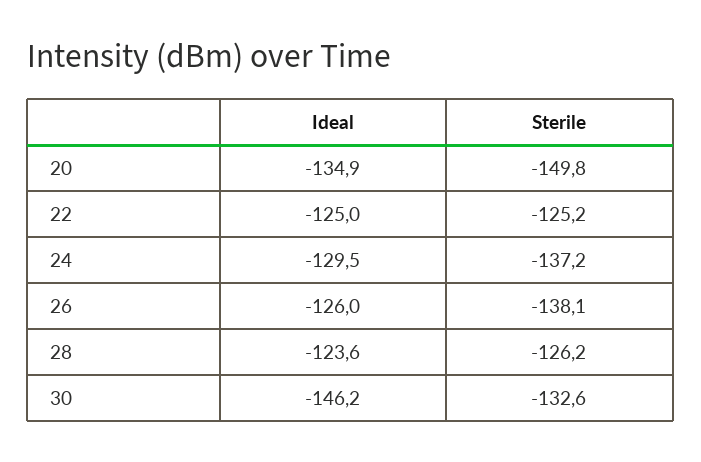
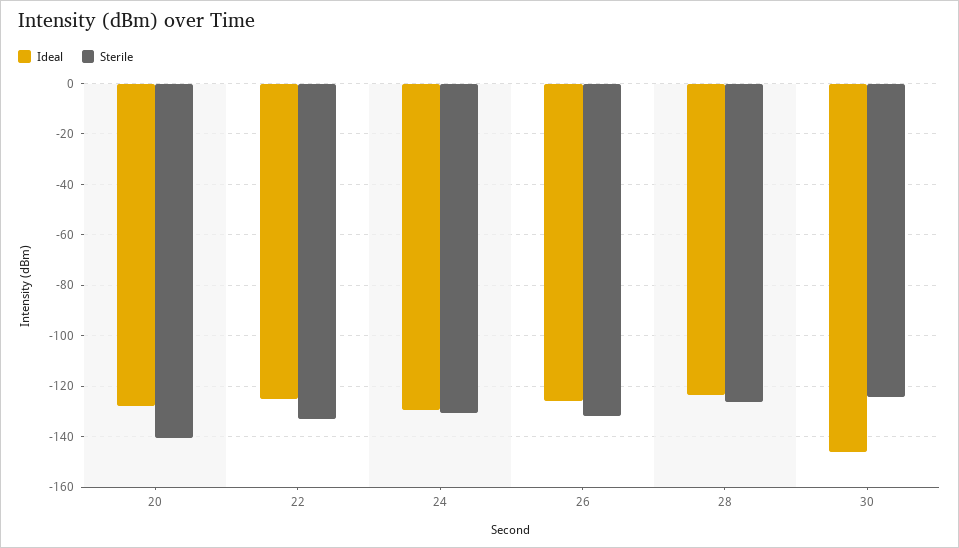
  {
    "Ideal": {
-     "20": -134.9,
+     "20": -127.5,
      "22": -125,
      "24": -129.5,
      "26": -126,
      "28": -123.6,
      "30": -146.2
    },
    "Sterile": {
-     "20": -149.8,
+     "20": -140,
-     "22": -125.2,
+     "22": -132.5,
-     "24": -137.2,
+     "24": -130,
-     "26": -138.1,
+     "26": -132.5,
      "28": -126.2,
-     "30": -132.6
+     "30": -125
    }
  }

